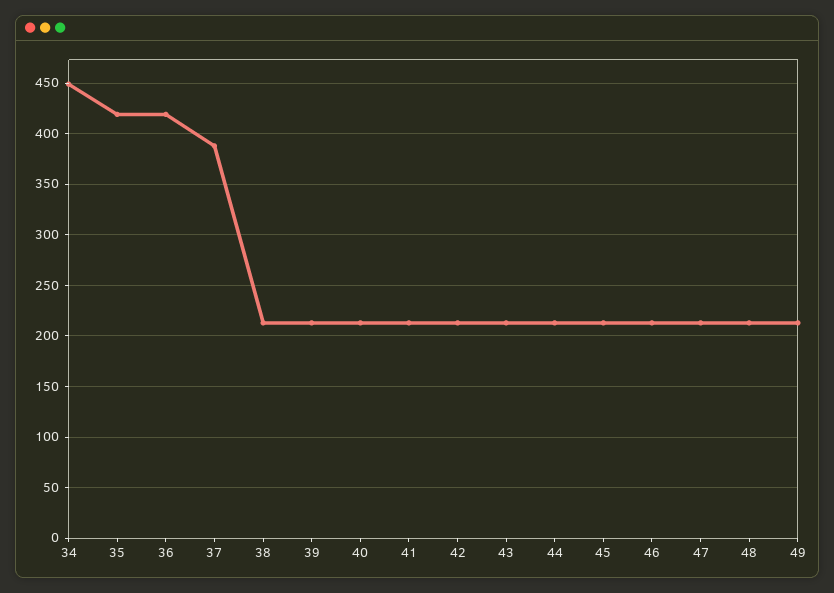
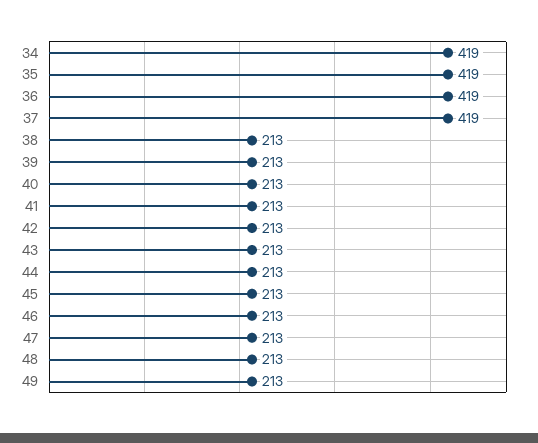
  {
-   "34": 450,
+   "34": 419,
    "35": 419,
    "36": 419,
-   "37": 390,
+   "37": 419,
    "38": 213,
    "39": 213,
    "40": 213,
    "41": 213,
    "42": 213,
    "43": 213,
    "44": 213,
    "45": 213,
    "46": 213,
    "47": 213,
    "48": 213,
    "49": 213
  }

